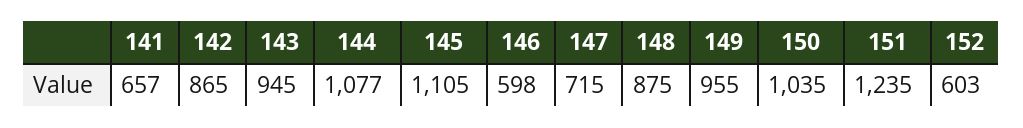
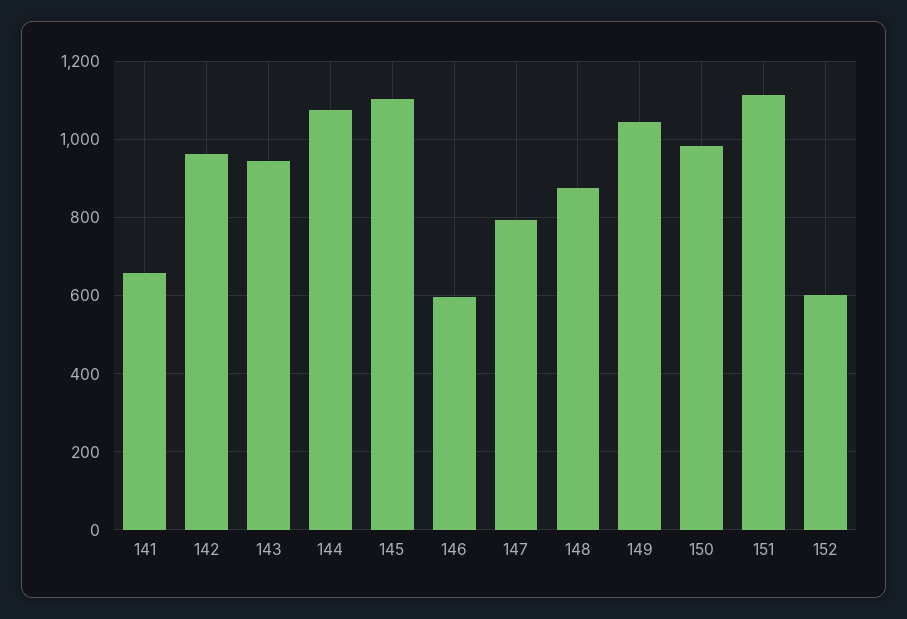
  {
    "141": 657,
-   "142": 865,
+   "142": 960,
    "143": 945,
    "144": 1077,
    "145": 1105,
    "146": 598,
-   "147": 715,
+   "147": 800,
    "148": 875,
-   "149": 955,
+   "149": 1040,
-   "150": 1035,
+   "150": 980,
-   "151": 1235,
+   "151": 1120,
    "152": 603
  }

